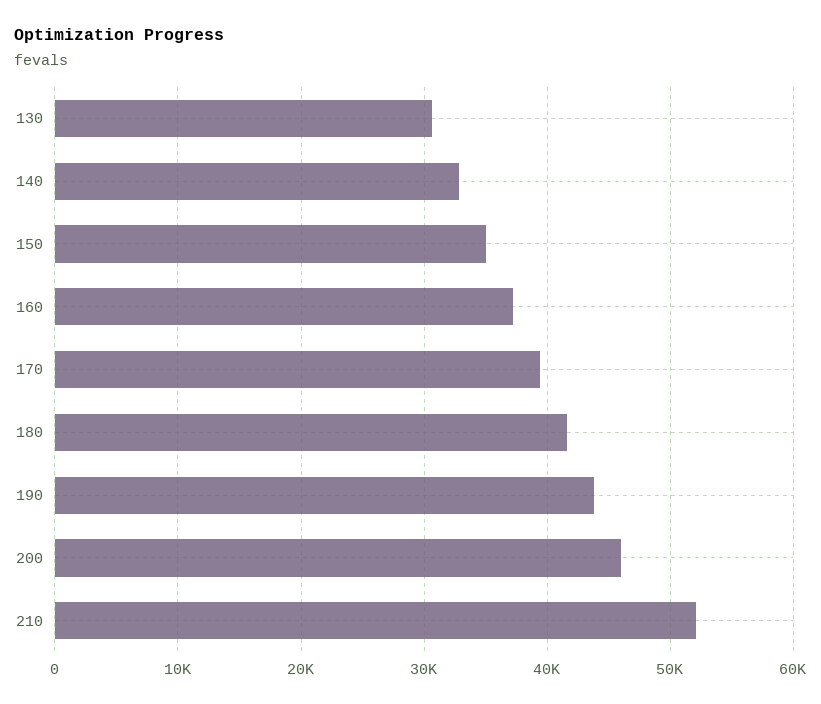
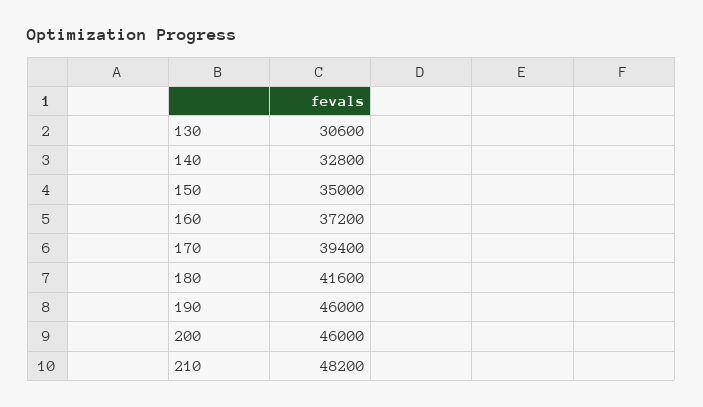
  {
    "130": 30600,
    "140": 32800,
    "150": 35000,
    "160": 37200,
    "170": 39400,
    "180": 41600,
-   "190": 44000,
+   "190": 46000,
    "200": 46000,
-   "210": 52000
+   "210": 48200
  }

